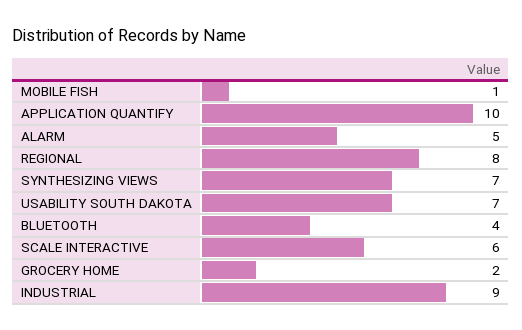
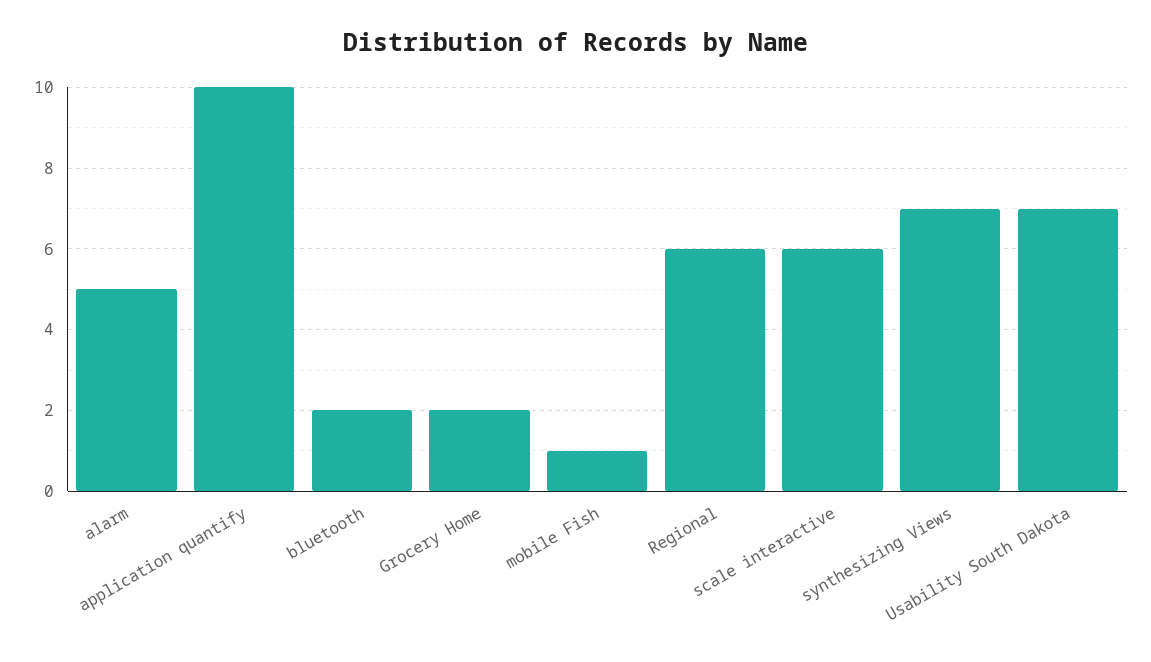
  {
    "MOBILE FISH": 1,
    "APPLICATION QUANTIFY": 10,
    "ALARM": 5,
-   "REGIONAL": 8,
+   "REGIONAL": 6,
    "SYNTHESIZING VIEWS": 7,
    "USABILITY SOUTH DAKOTA": 7,
-   "BLUETOOTH": 4,
+   "BLUETOOTH": 2,
    "SCALE INTERACTIVE": 6,
-   "GROCERY HOME": 2,
+   "GROCERY HOME": 2
-   "INDUSTRIAL": 9
  }

